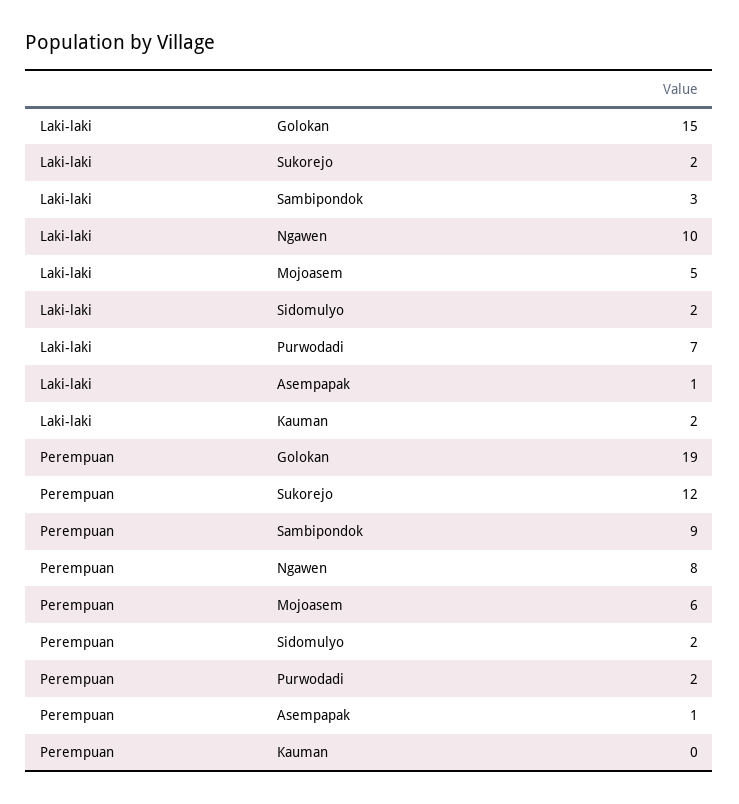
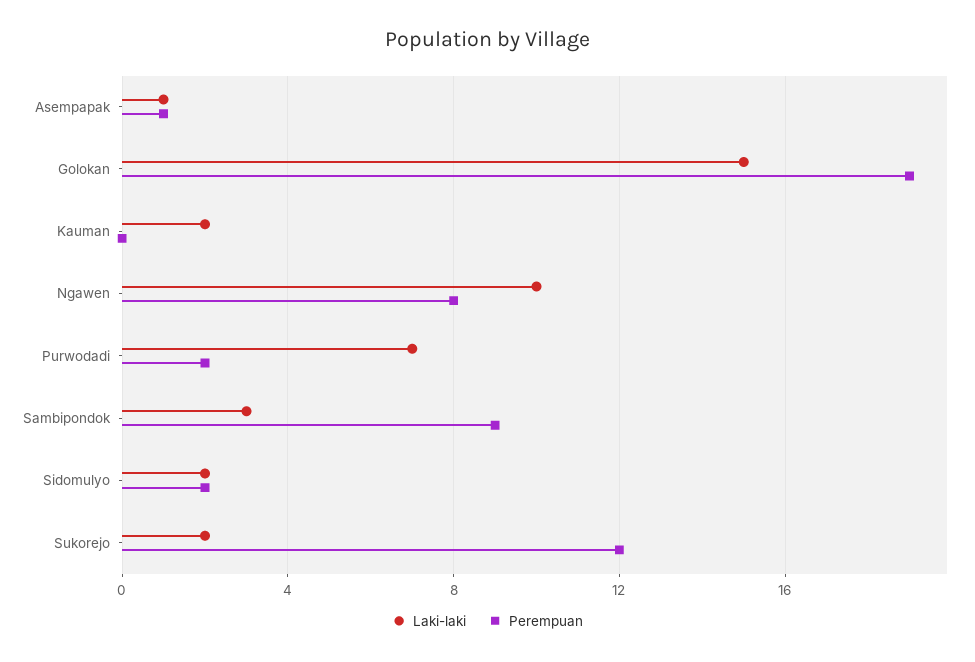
  {
    "Laki-laki": {
      "Golokan": 15,
      "Sukorejo": 2,
      "Sambipondok": 3,
      "Ngawen": 10,
-     "Mojoasem": 5,
      "Sidomulyo": 2,
      "Purwodadi": 7,
      "Asempapak": 1,
      "Kauman": 2
    },
    "Perempuan": {
      "Golokan": 19,
      "Sukorejo": 12,
      "Sambipondok": 9,
      "Ngawen": 8,
-     "Mojoasem": 6,
      "Sidomulyo": 2,
      "Purwodadi": 2,
      "Asempapak": 1,
      "Kauman": 0
    }
  }

